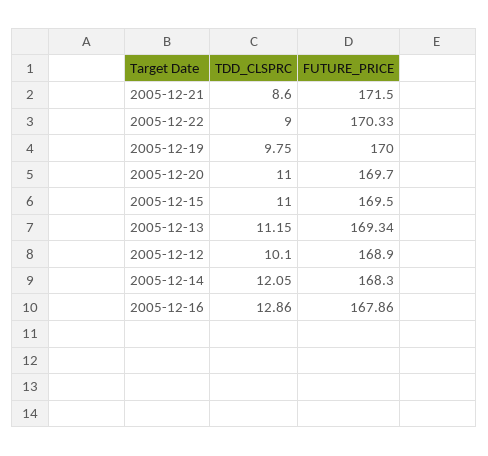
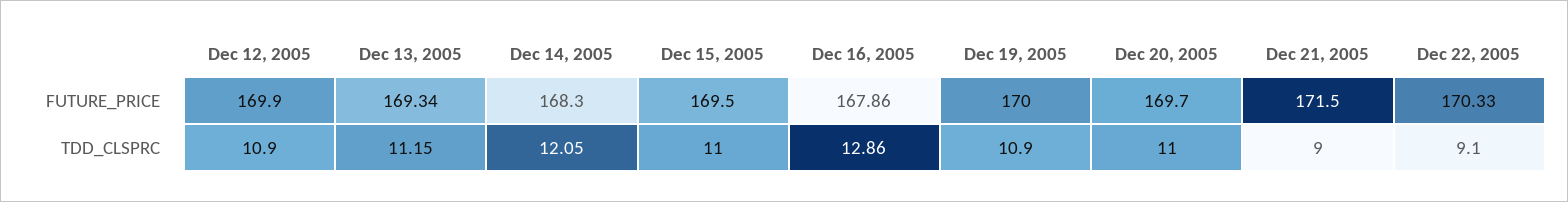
  {
    "TDD_CLSPRC": {
-     "2005-12-21": 8.6,
+     "2005-12-21": 9,
-     "2005-12-22": 9,
+     "2005-12-22": 9.1,
-     "2005-12-19": 9.75,
+     "2005-12-19": 10.9,
      "2005-12-20": 11,
      "2005-12-15": 11,
      "2005-12-13": 11.15,
-     "2005-12-12": 10.1,
+     "2005-12-12": 10.9,
      "2005-12-14": 12.05,
      "2005-12-16": 12.86
    },
    "FUTURE_PRICE": {
      "2005-12-21": 171.5,
      "2005-12-22": 170.33,
      "2005-12-19": 170,
      "2005-12-20": 169.7,
      "2005-12-15": 169.5,
      "2005-12-13": 169.34,
-     "2005-12-12": 168.9,
+     "2005-12-12": 169.9,
      "2005-12-14": 168.3,
      "2005-12-16": 167.86
    }
  }

